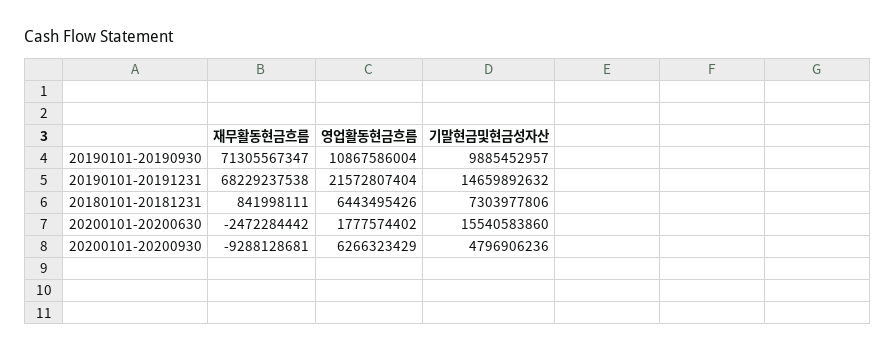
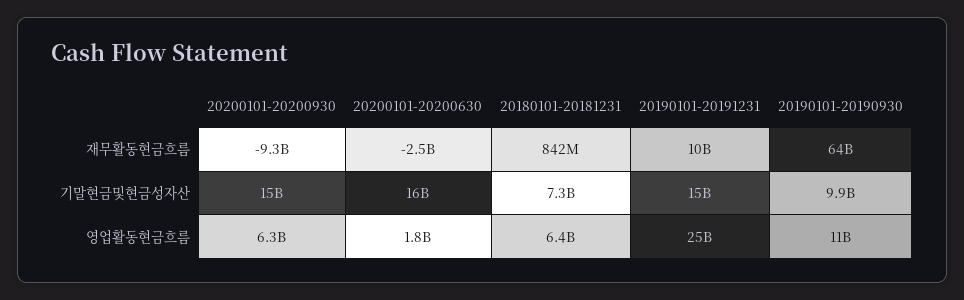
  {
    "재무활동현금흐름": {
-     "20190101-20190930": 71305567347,
+     "20190101-20190930": 64000000000,
-     "20190101-20191231": 68229237538,
+     "20190101-20191231": 10000000000,
      "20180101-20181231": 841998111,
      "20200101-20200630": -2472284442,
      "20200101-20200930": -9288128681
    },
    "영업활동현금흐름": {
      "20190101-20190930": 10867586004,
-     "20190101-20191231": 21572807404,
+     "20190101-20191231": 25000000000,
      "20180101-20181231": 6443495426,
      "20200101-20200630": 1777574402,
      "20200101-20200930": 6266323429
    },
    "기말현금및현금성자산": {
      "20190101-20190930": 9885452957,
      "20190101-20191231": 14659892632,
      "20180101-20181231": 7303977806,
      "20200101-20200630": 15540583860,
-     "20200101-20200930": 4796906236
+     "20200101-20200930": 15000000000
    }
  }

